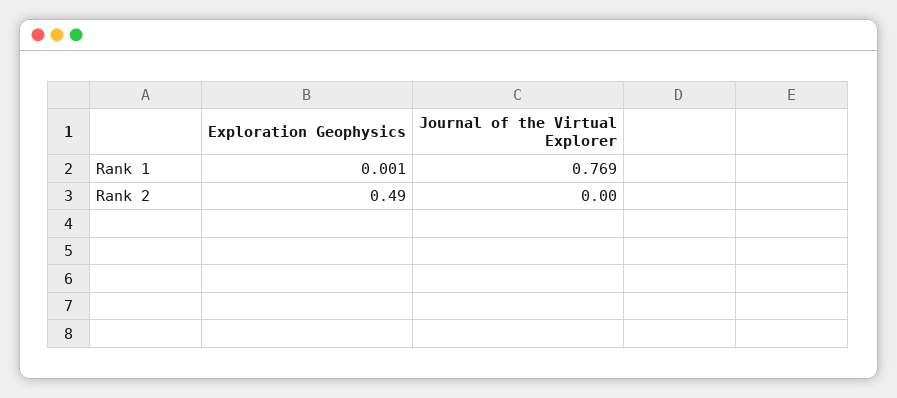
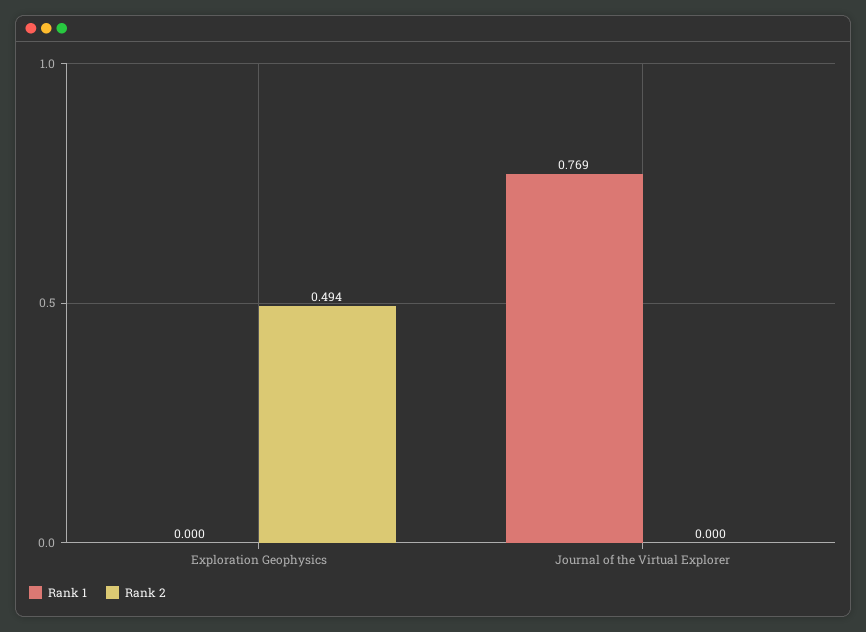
  {
    "Rank 1": {
-     "Exploration Geophysics": 0.001,
+     "Exploration Geophysics": 0,
      "Journal of the Virtual Explorer": 0.769
    },
    "Rank 2": {
-     "Exploration Geophysics": 0.49,
+     "Exploration Geophysics": 0.494,
      "Journal of the Virtual Explorer": 0
    }
  }

